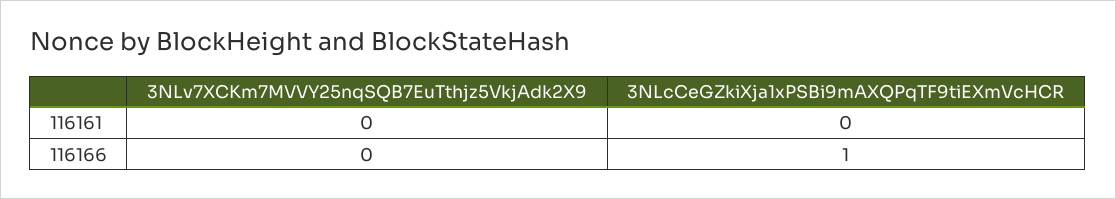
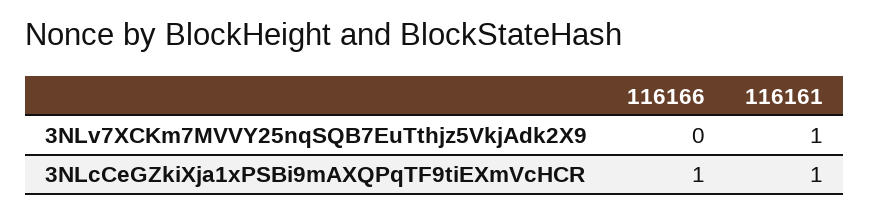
  {
    "3NLv7XCKm7MVVY25nqSQB7EuTthjz5VkjAdk2X9": {
-     "116161": 0,
+     "116161": 1,
      "116166": 0
    },
    "3NLcCeGZkiXja1xPSBi9mAXQPqTF9tiEXmVcHCR": {
-     "116161": 0,
+     "116161": 1,
      "116166": 1
    }
  }

